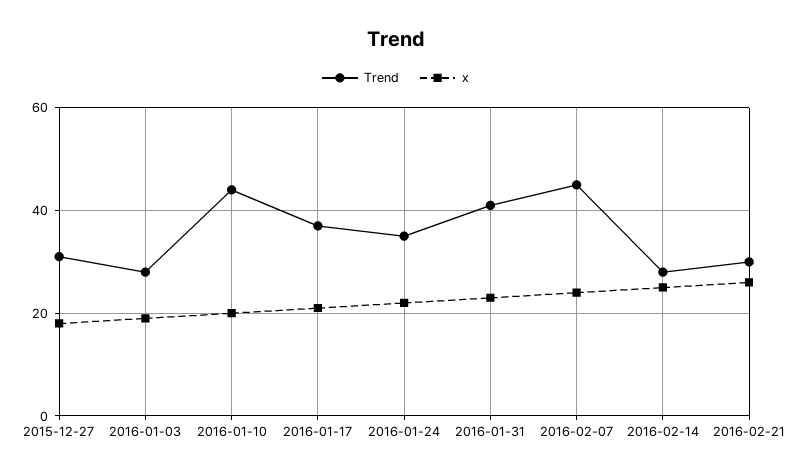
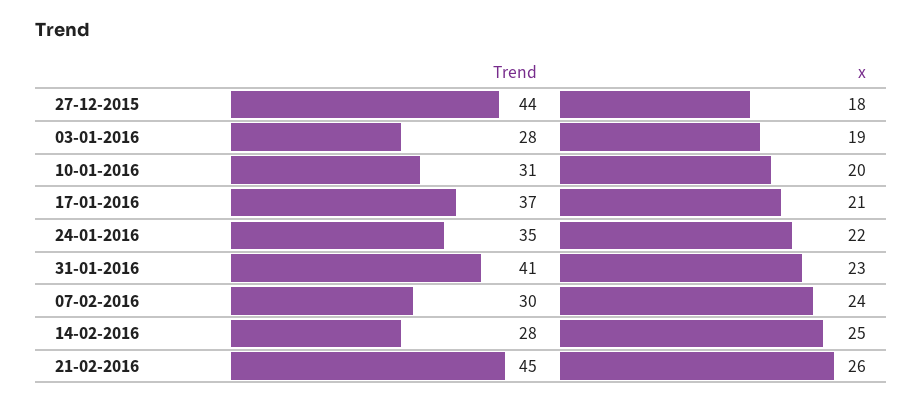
  {
    "Trend": {
-     "2015-12-27": 30,
+     "2015-12-27": 44,
      "2016-01-03": 28,
-     "2016-01-10": 45,
+     "2016-01-10": 31,
      "2016-01-17": 37,
      "2016-01-24": 35,
      "2016-01-31": 41,
-     "2016-02-07": 45,
+     "2016-02-07": 30,
      "2016-02-14": 28,
-     "2016-02-21": 30
+     "2016-02-21": 45
    },
    "x": {
      "2015-12-27": 18,
      "2016-01-03": 19,
      "2016-01-10": 20,
      "2016-01-17": 21,
      "2016-01-24": 22,
      "2016-01-31": 23,
      "2016-02-07": 24,
      "2016-02-14": 25,
      "2016-02-21": 26
    }
  }

